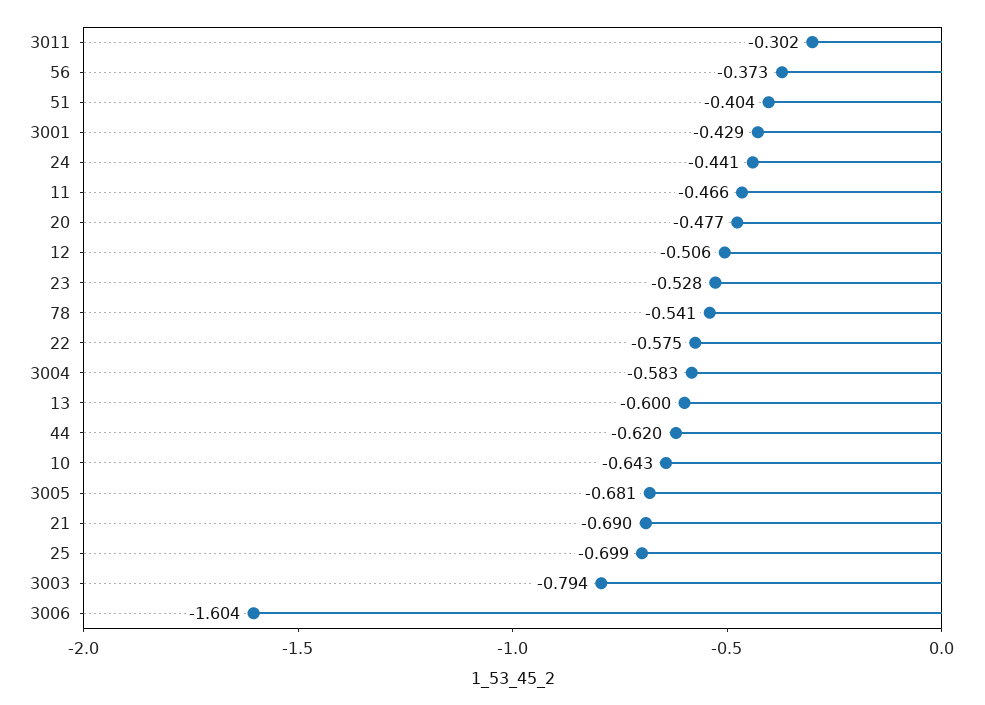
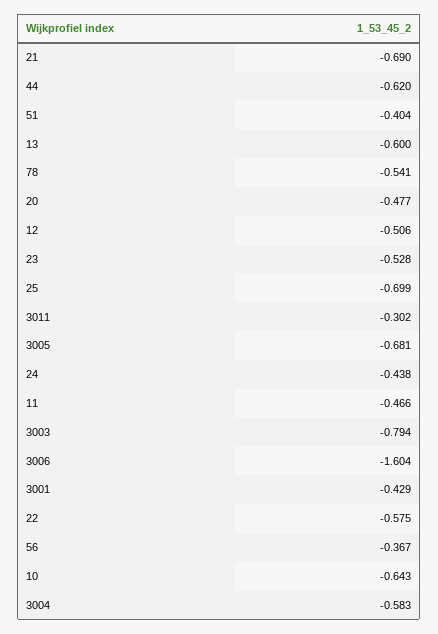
  {
    "3011": -0.302,
-   "56": -0.373,
+   "56": -0.367,
    "51": -0.404,
    "3001": -0.429,
-   "24": -0.441,
+   "24": -0.438,
    "11": -0.466,
    "20": -0.477,
    "12": -0.506,
    "23": -0.528,
    "78": -0.541,
    "22": -0.575,
    "3004": -0.583,
    "13": -0.6,
    "44": -0.62,
    "10": -0.643,
    "3005": -0.681,
    "21": -0.69,
    "25": -0.699,
    "3003": -0.794,
    "3006": -1.604
  }

